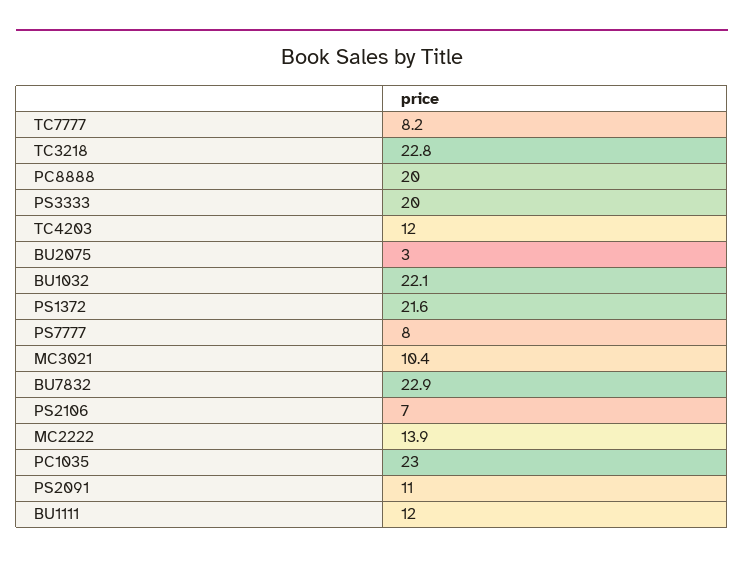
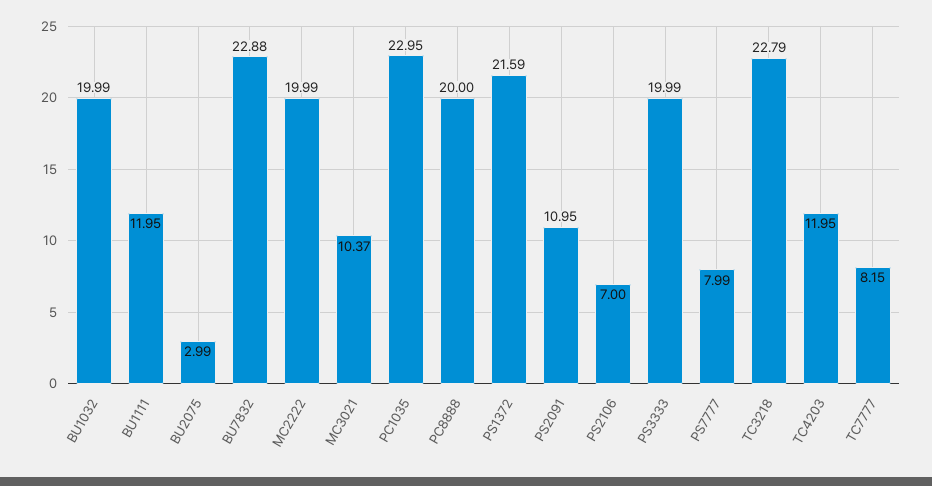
  {
    "TC7777": 8.15,
    "TC3218": 22.79,
    "PC8888": 20,
    "PS3333": 19.99,
    "TC4203": 11.95,
    "BU2075": 2.99,
-   "BU1032": 22.1,
+   "BU1032": 19.99,
    "PS1372": 21.59,
    "PS7777": 7.99,
    "MC3021": 10.37,
    "BU7832": 22.88,
    "PS2106": 7,
-   "MC2222": 13.9,
+   "MC2222": 19.99,
    "PC1035": 22.95,
    "PS2091": 10.95,
    "BU1111": 11.95
  }

